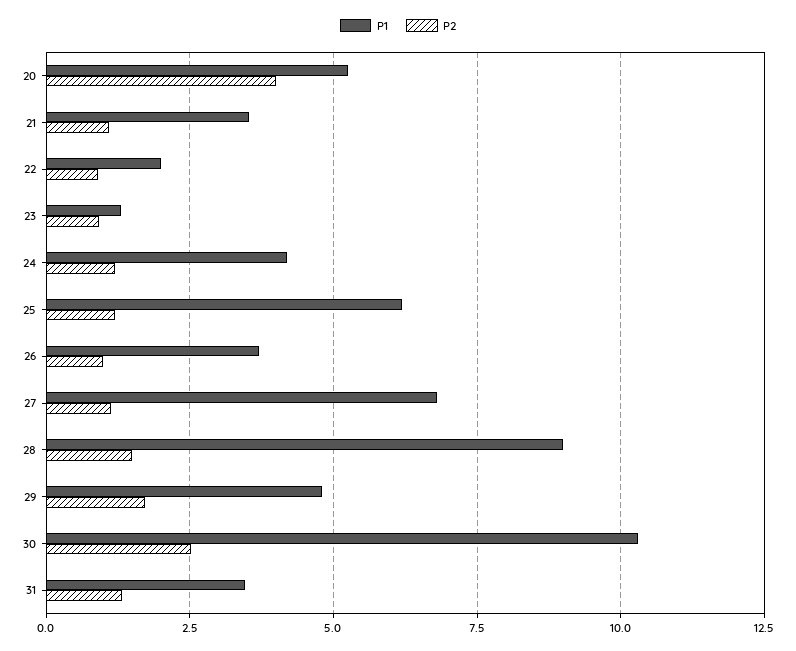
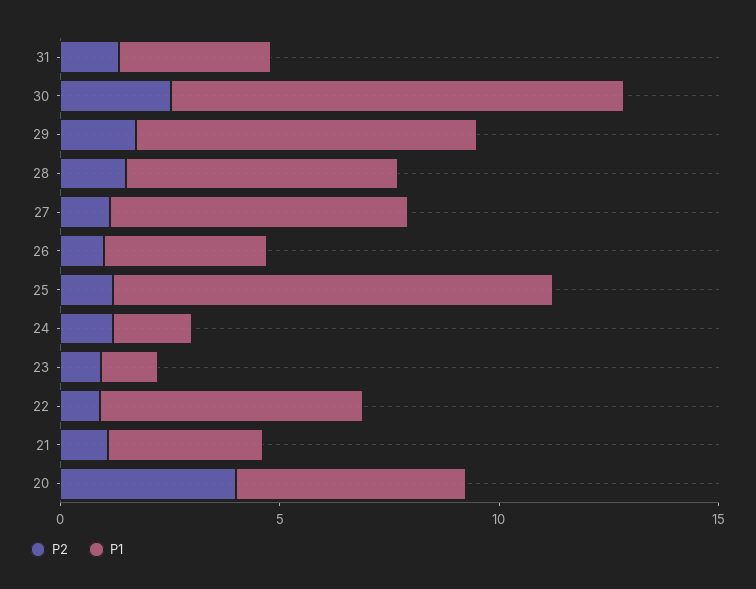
  {
    "P1": {
      "20": 5.25,
      "21": 3.5,
-     "22": 2,
+     "22": 6,
      "23": 1.25,
-     "24": 4.25,
+     "24": 2,
-     "25": 6.25,
+     "25": 10,
      "26": 3.75,
      "27": 6.75,
-     "28": 9,
+     "28": 6,
-     "29": 4.75,
+     "29": 8,
      "30": 10.25,
      "31": 3.5
    },
    "P2": {
      "20": 4,
      "21": 1,
      "22": 1,
      "23": 1,
      "24": 1.25,
      "25": 1.25,
      "26": 1,
      "27": 1.25,
      "28": 1.5,
      "29": 1.75,
      "30": 2.5,
      "31": 1.25
    }
  }

